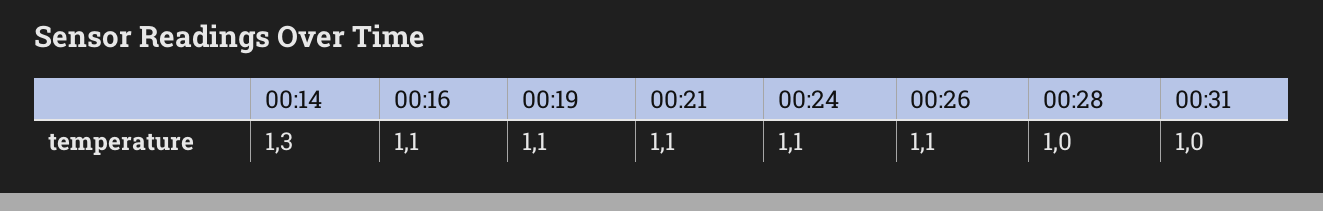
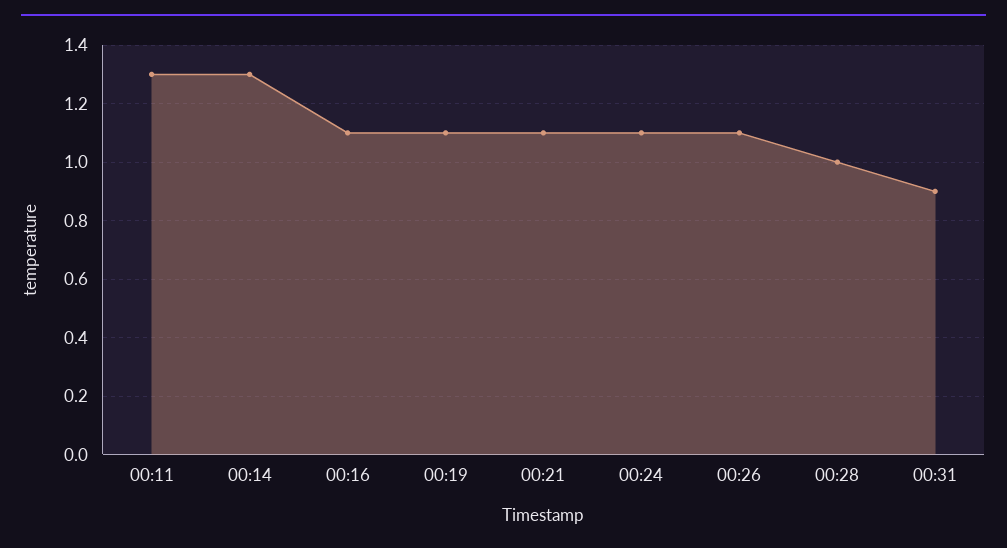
  {
    "00:14": 1.3,
    "00:16": 1.1,
    "00:19": 1.1,
    "00:21": 1.1,
    "00:24": 1.1,
    "00:26": 1.1,
    "00:28": 1,
-   "00:31": 1
+   "00:31": 0.9,
+   "00:11": 1.3
  }

